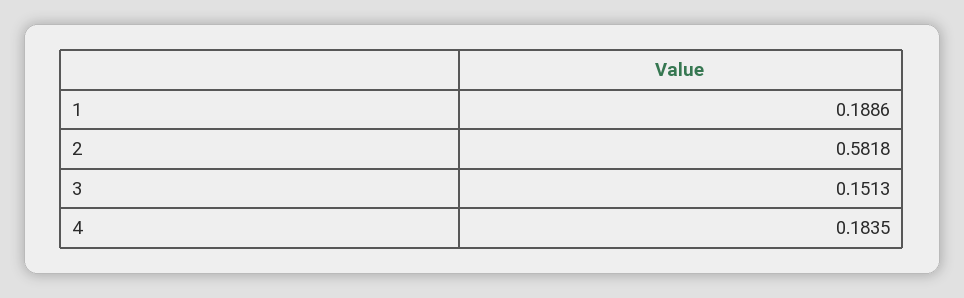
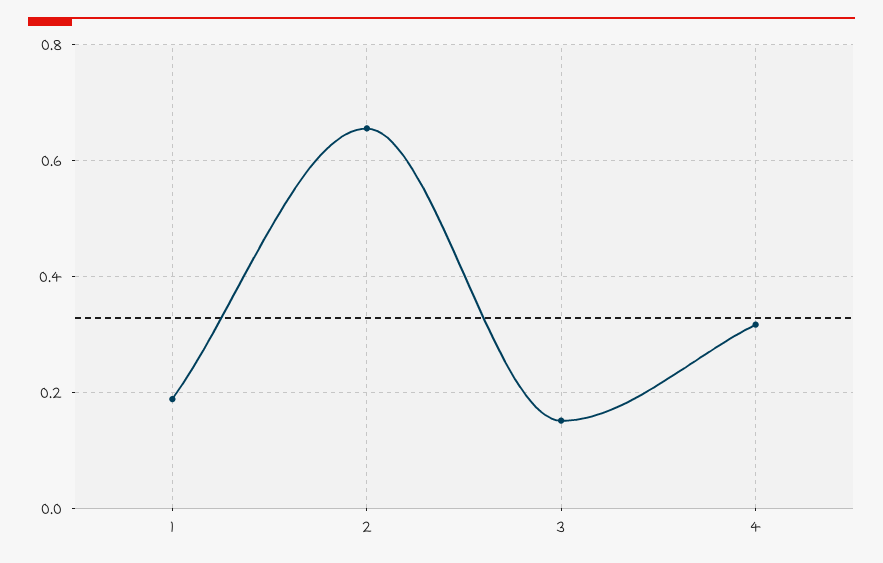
  {
    "1": 0.1886,
-   "2": 0.5818,
+   "2": 0.66,
    "3": 0.1513,
-   "4": 0.1835
+   "4": 0.32
  }

